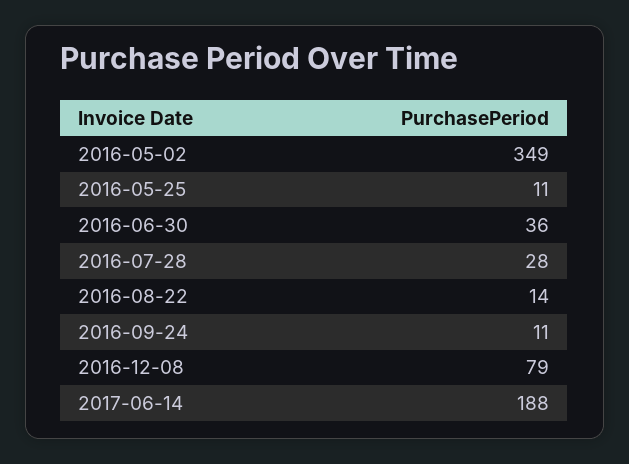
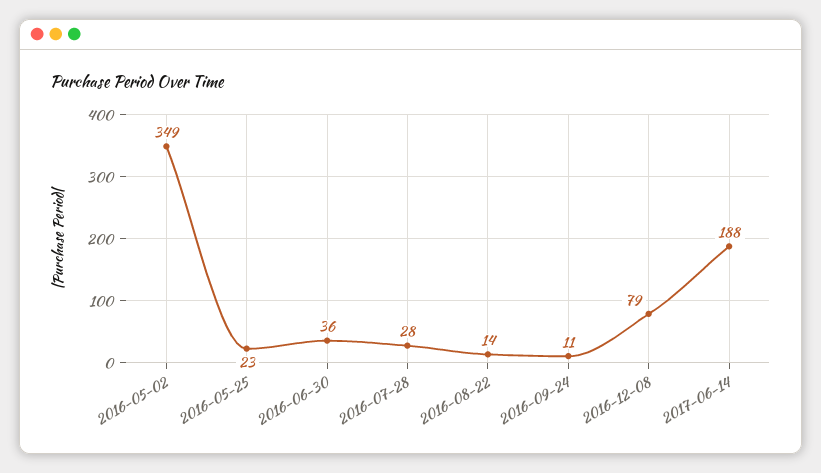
  {
    "2016-05-02": 349,
-   "2016-05-25": 11,
+   "2016-05-25": 23,
    "2016-06-30": 36,
    "2016-07-28": 28,
    "2016-08-22": 14,
    "2016-09-24": 11,
    "2016-12-08": 79,
    "2017-06-14": 188
  }

